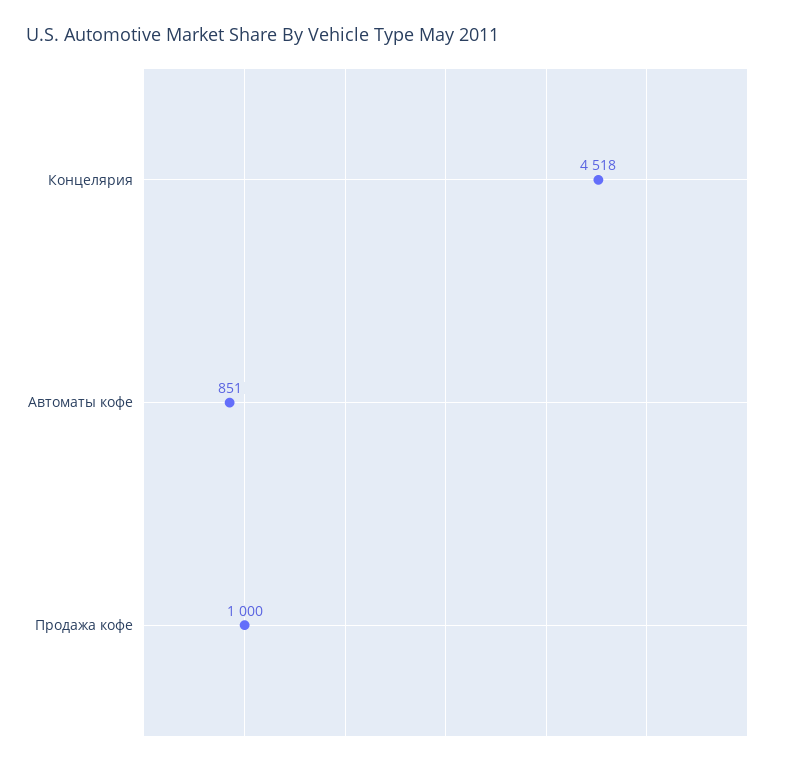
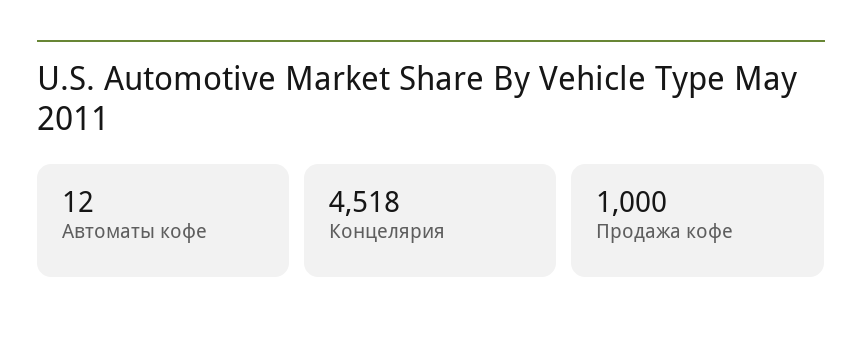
  {
    "Концелярия": 4518,
-   "Автоматы кофе": 851,
+   "Автоматы кофе": 12,
    "Продажа кофе": 1000
  }

